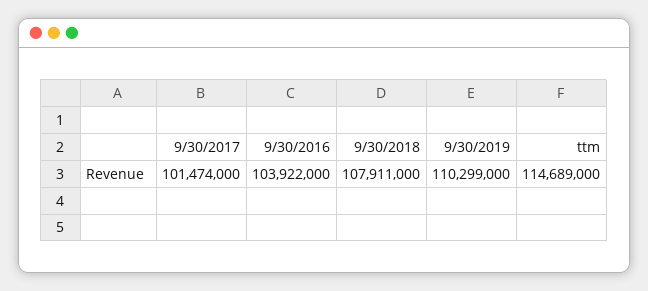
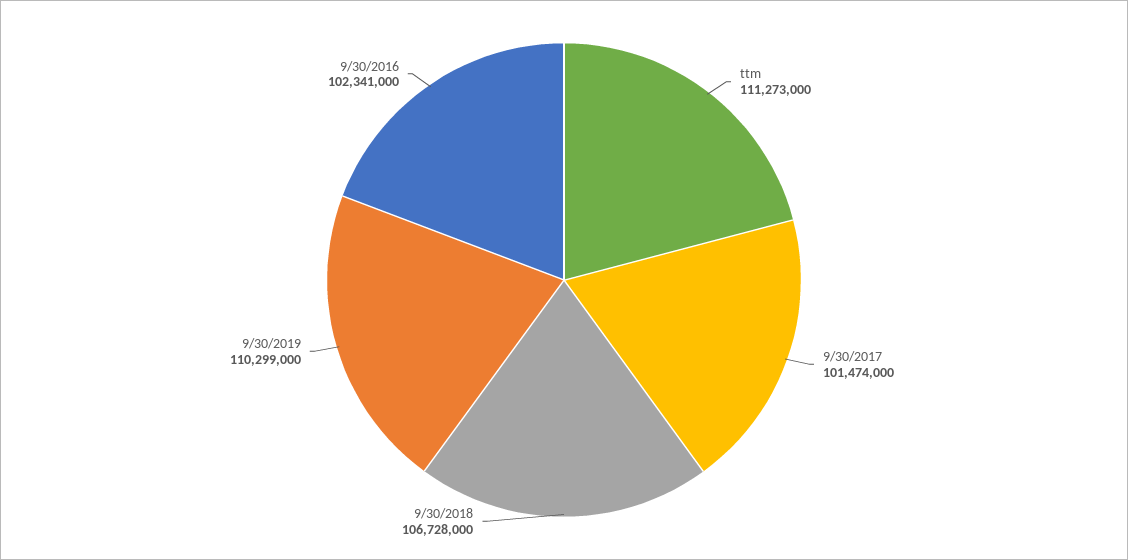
  {
    "9/30/2017": 101474000,
-   "9/30/2016": 103922000,
+   "9/30/2016": 102341000,
-   "9/30/2018": 107911000,
+   "9/30/2018": 106728000,
    "9/30/2019": 110299000,
-   "ttm": 114689000
+   "ttm": 111273000
  }

